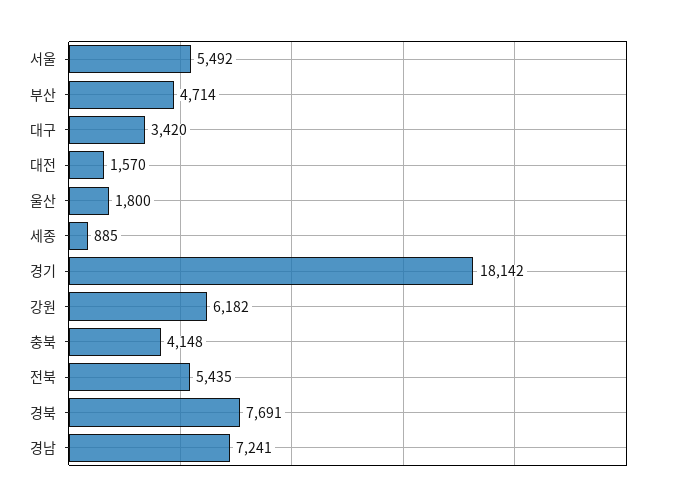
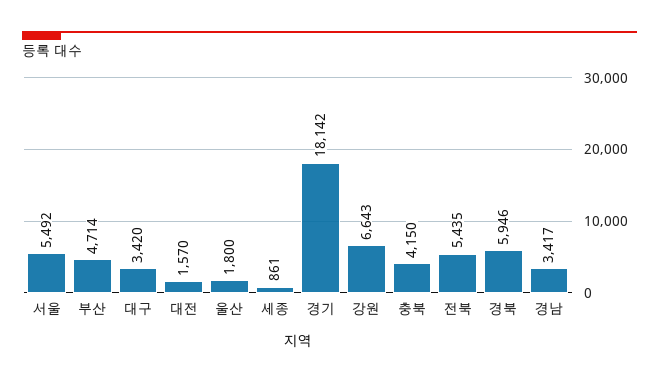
  {
    "서울": 5492,
    "부산": 4714,
    "대구": 3420,
    "대전": 1570,
    "울산": 1800,
-   "세종": 885,
+   "세종": 861,
    "경기": 18142,
-   "강원": 6182,
+   "강원": 6643,
-   "충북": 4148,
+   "충북": 4150,
    "전북": 5435,
-   "경북": 7691,
+   "경북": 5946,
-   "경남": 7241
+   "경남": 3417
  }

